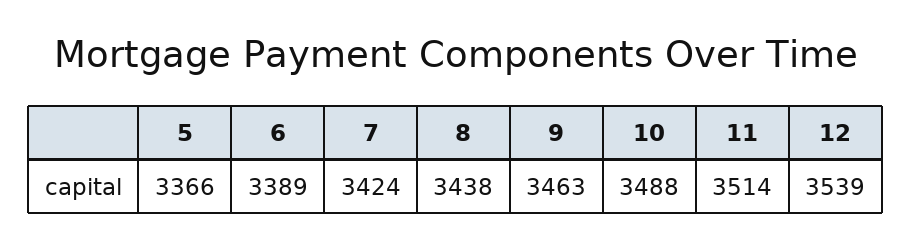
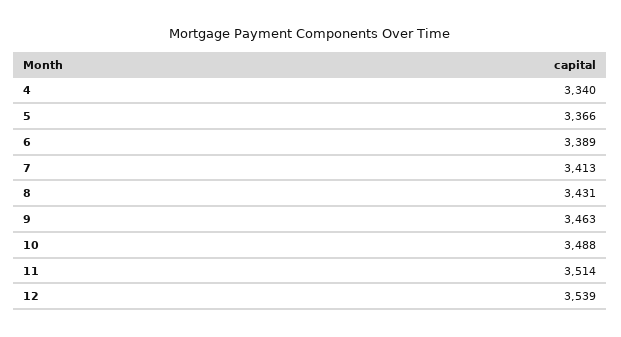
  {
    "5": 3366,
    "6": 3389,
-   "7": 3424,
+   "7": 3413,
-   "8": 3438,
+   "8": 3431,
    "9": 3463,
    "10": 3488,
    "11": 3514,
-   "12": 3539
+   "12": 3539,
+   "4": 3340
  }

